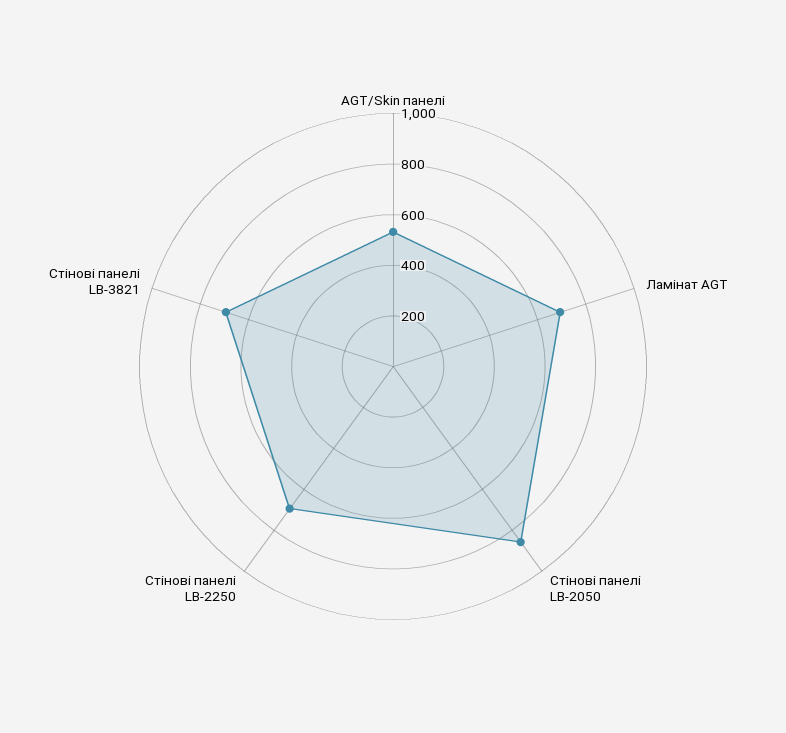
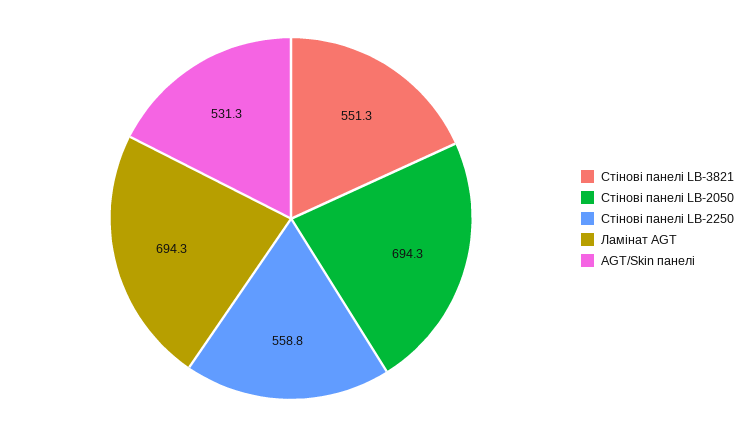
  {
    "AGT/Skin панелі": 531.3,
    "Ламінат AGT": 694.3,
-   "Стінові панелі LB-2050": 850,
+   "Стінові панелі LB-2050": 694.3,
-   "Стінові панелі LB-2250": 700,
+   "Стінові панелі LB-2250": 558.8,
-   "Стінові панелі LB-3821": 700
+   "Стінові панелі LB-3821": 551.3
  }

